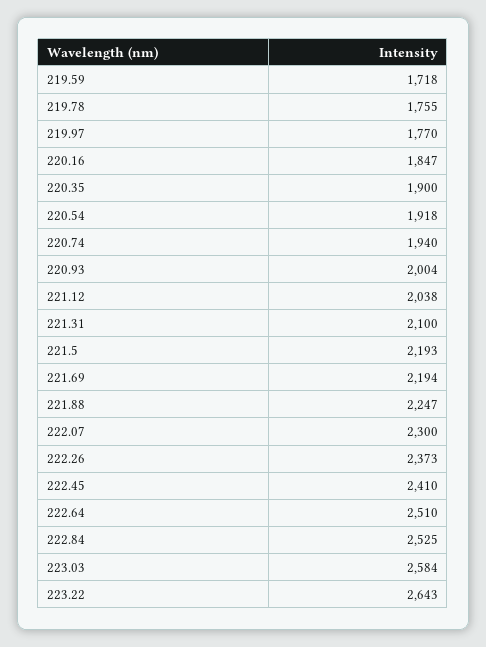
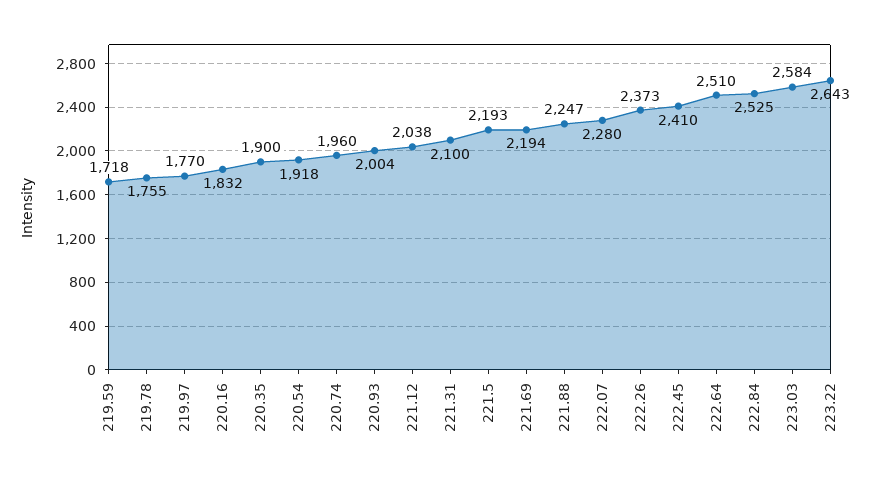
  {
    "219.59": 1718,
    "219.78": 1755,
    "219.97": 1770,
-   "220.16": 1847,
+   "220.16": 1832,
    "220.35": 1900,
    "220.54": 1918,
-   "220.74": 1940,
+   "220.74": 1960,
    "220.93": 2004,
    "221.12": 2038,
    "221.31": 2100,
    "221.5": 2193,
    "221.69": 2194,
    "221.88": 2247,
-   "222.07": 2300,
+   "222.07": 2280,
    "222.26": 2373,
    "222.45": 2410,
    "222.64": 2510,
    "222.84": 2525,
    "223.03": 2584,
    "223.22": 2643
  }

